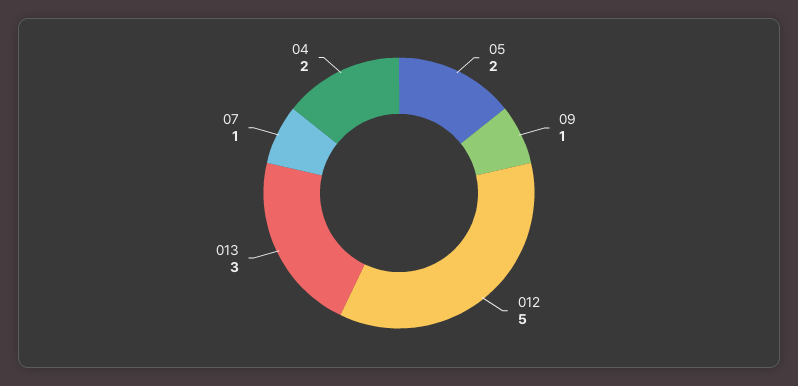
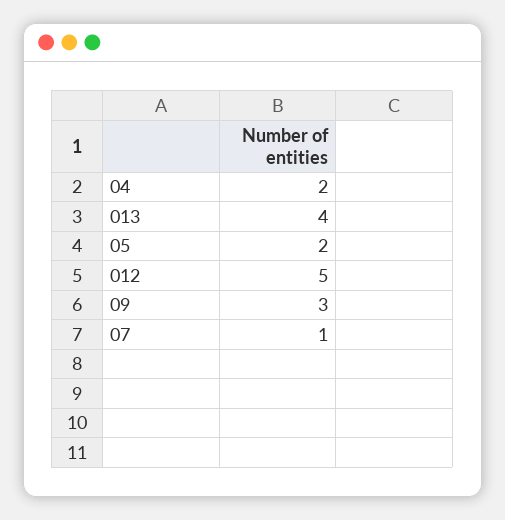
  {
    "05": 2,
-   "09": 1,
+   "09": 3,
    "012": 5,
-   "013": 3,
+   "013": 4,
    "07": 1,
    "04": 2
  }

